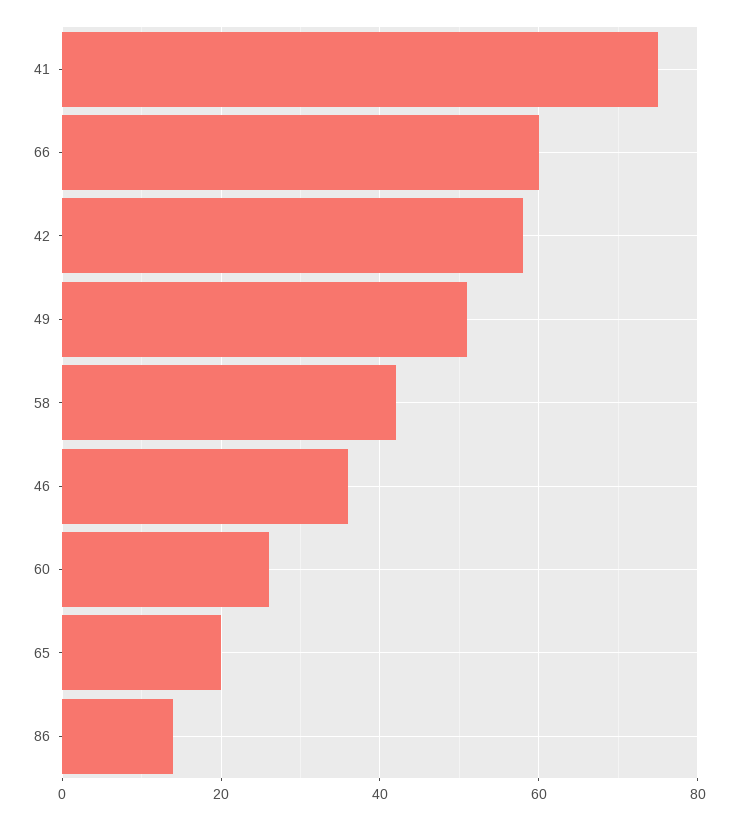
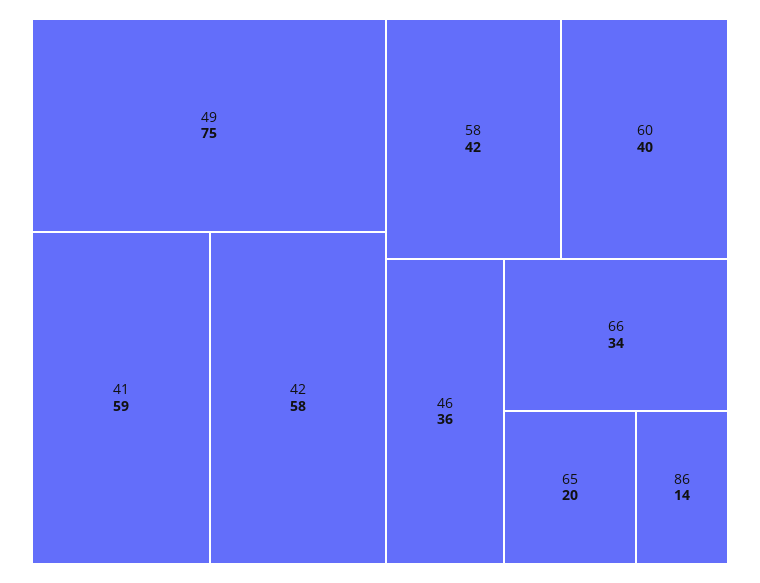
  {
-   "41": 75,
+   "41": 59,
-   "66": 60,
+   "66": 34,
    "42": 58,
-   "49": 50,
+   "49": 75,
    "58": 42,
    "46": 36,
-   "60": 25,
+   "60": 40,
    "65": 20,
    "86": 14
  }

